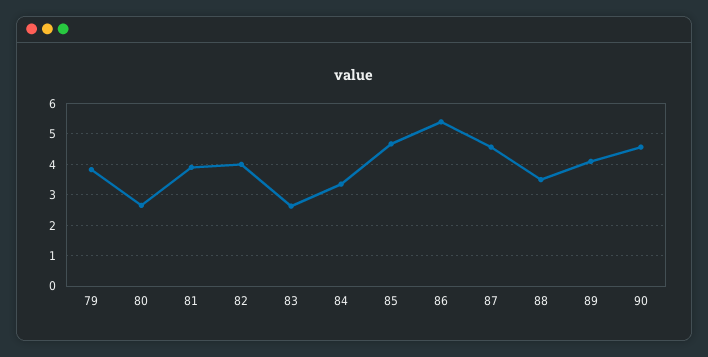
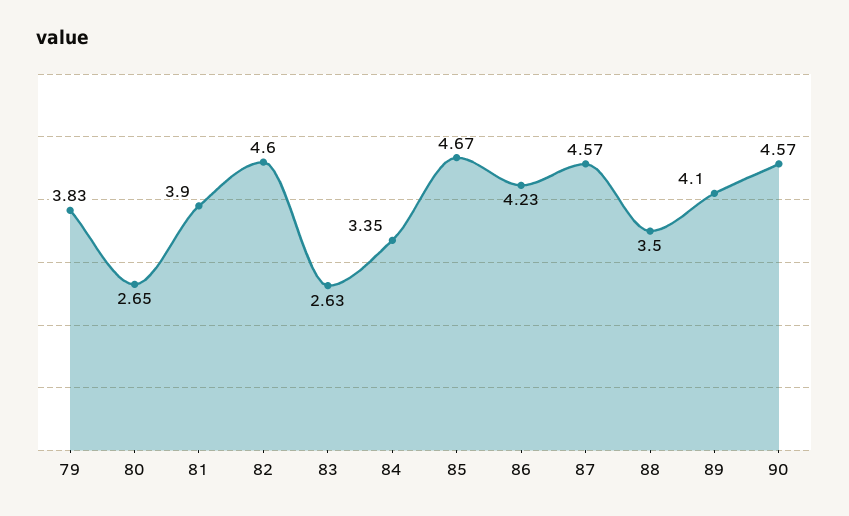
  {
    "79": 3.83,
    "80": 2.65,
    "81": 3.9,
-   "82": 4,
+   "82": 4.6,
    "83": 2.63,
    "84": 3.35,
    "85": 4.67,
-   "86": 5.4,
+   "86": 4.23,
    "87": 4.57,
    "88": 3.5,
    "89": 4.1,
    "90": 4.57
  }

